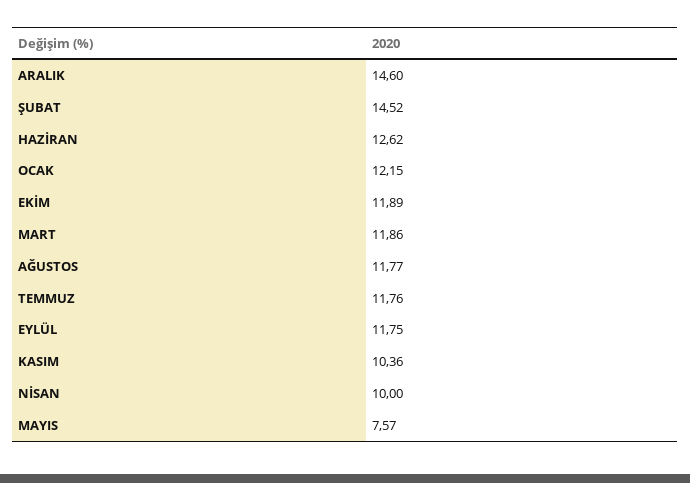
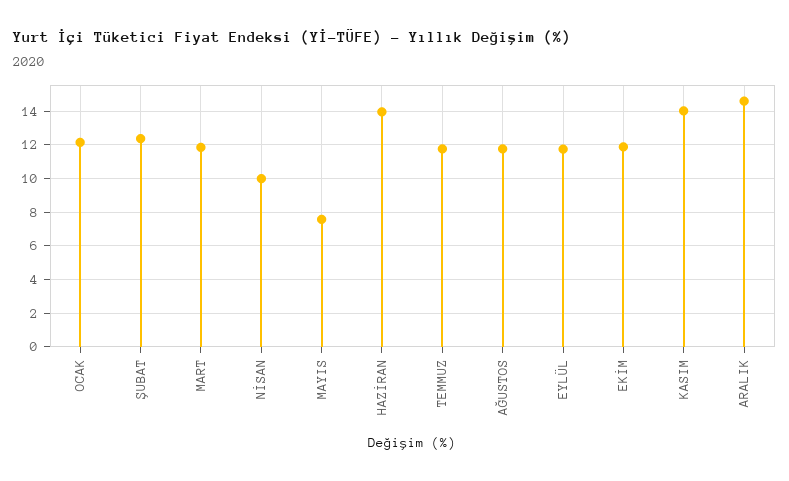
  {
    "ARALIK": 14.6,
-   "ŞUBAT": 14.52,
+   "ŞUBAT": 12.5,
-   "HAZİRAN": 12.62,
+   "HAZİRAN": 14,
    "OCAK": 12.15,
    "EKİM": 11.89,
    "MART": 11.86,
    "AĞUSTOS": 11.77,
    "TEMMUZ": 11.76,
    "EYLÜL": 11.75,
-   "KASIM": 10.36,
+   "KASIM": 14,
    "NİSAN": 10,
    "MAYIS": 7.57
  }

